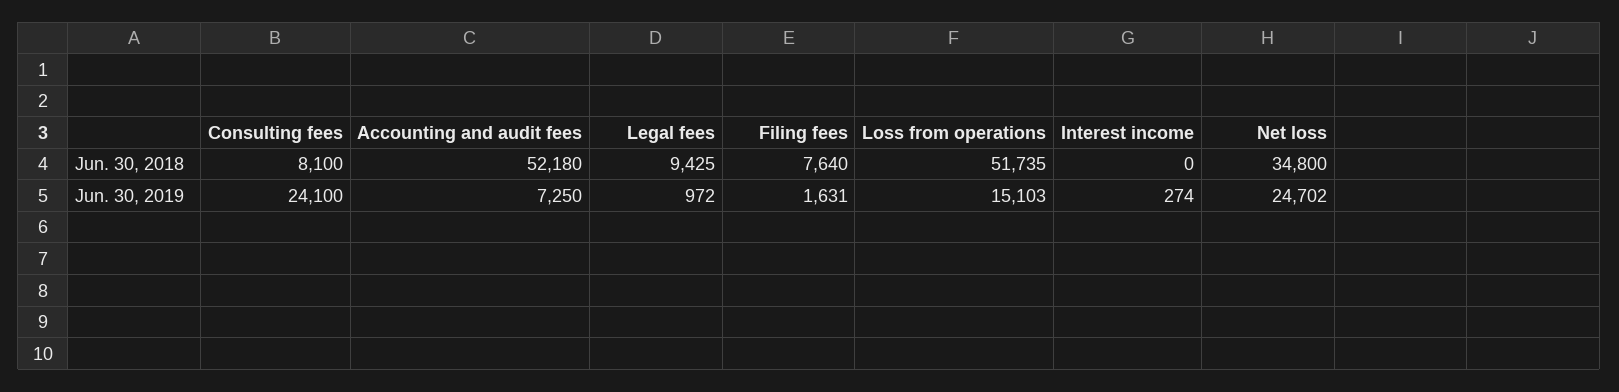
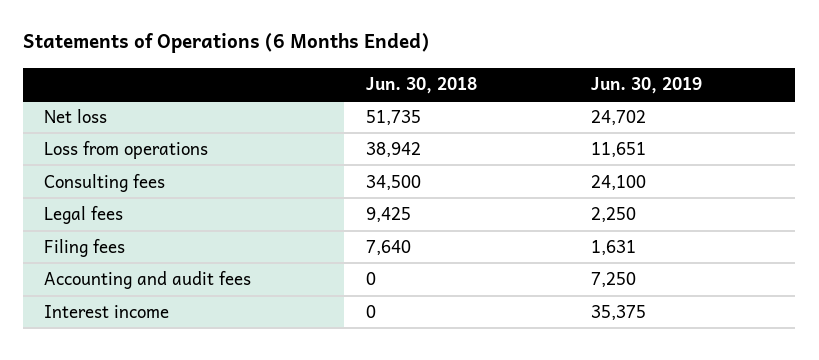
  {
    "Consulting fees": {
-     "Jun. 30, 2018": 8100,
+     "Jun. 30, 2018": 34500,
      "Jun. 30, 2019": 24100
    },
    "Accounting and audit fees": {
-     "Jun. 30, 2018": 52180,
+     "Jun. 30, 2018": 0,
      "Jun. 30, 2019": 7250
    },
    "Legal fees": {
      "Jun. 30, 2018": 9425,
-     "Jun. 30, 2019": 972
+     "Jun. 30, 2019": 2250
    },
    "Filing fees": {
      "Jun. 30, 2018": 7640,
      "Jun. 30, 2019": 1631
    },
    "Loss from operations": {
-     "Jun. 30, 2018": 51735,
+     "Jun. 30, 2018": 38942,
-     "Jun. 30, 2019": 15103
+     "Jun. 30, 2019": 11651
    },
    "Interest income": {
      "Jun. 30, 2018": 0,
-     "Jun. 30, 2019": 274
+     "Jun. 30, 2019": 35375
    },
    "Net loss": {
-     "Jun. 30, 2018": 34800,
+     "Jun. 30, 2018": 51735,
      "Jun. 30, 2019": 24702
    }
  }

